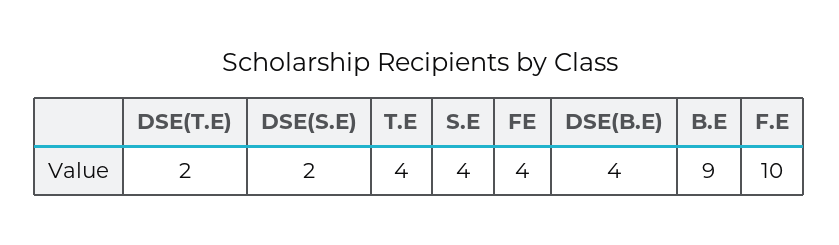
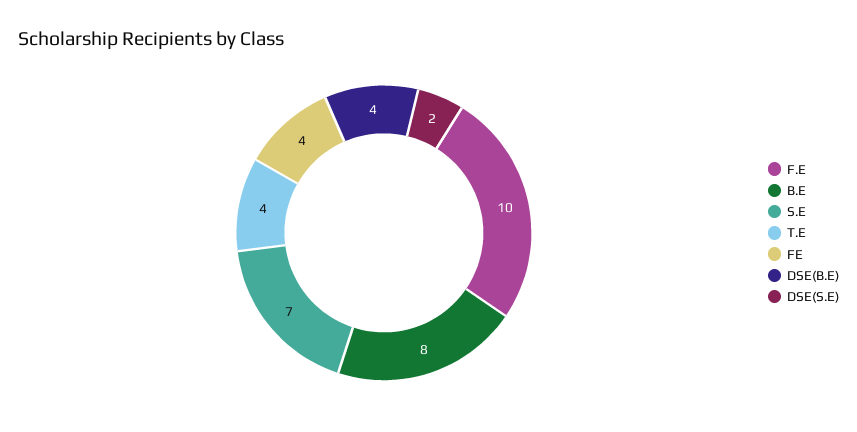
  {
-   "DSE(T.E)": 2,
    "DSE(S.E)": 2,
    "T.E": 4,
-   "S.E": 4,
+   "S.E": 7,
    "FE": 4,
    "DSE(B.E)": 4,
-   "B.E": 9,
+   "B.E": 8,
    "F.E": 10
  }

